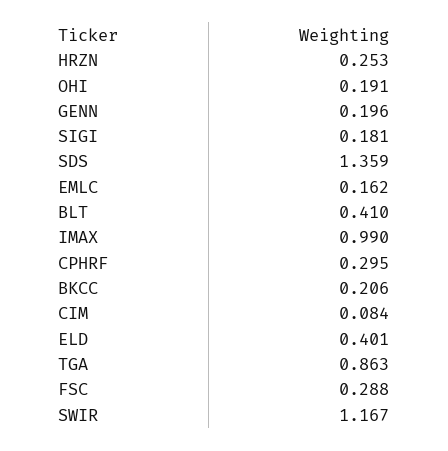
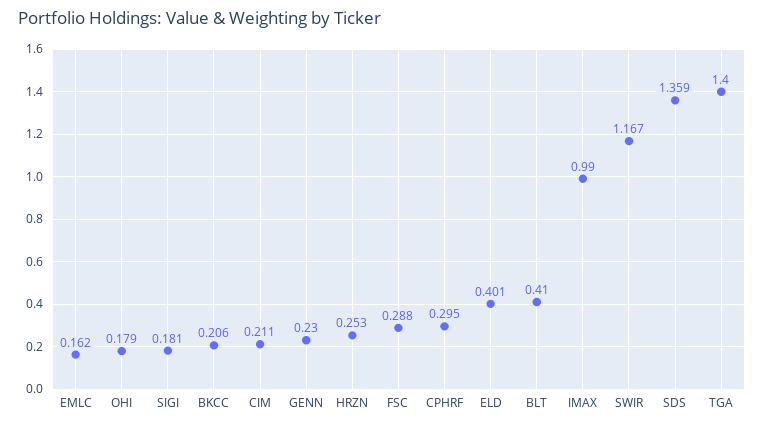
  {
    "HRZN": 0.253,
-   "OHI": 0.191,
+   "OHI": 0.179,
-   "GENN": 0.196,
+   "GENN": 0.23,
    "SIGI": 0.181,
    "SDS": 1.359,
    "EMLC": 0.162,
    "BLT": 0.41,
    "IMAX": 0.99,
    "CPHRF": 0.295,
    "BKCC": 0.206,
-   "CIM": 0.084,
+   "CIM": 0.211,
    "ELD": 0.401,
-   "TGA": 0.863,
+   "TGA": 1.4,
    "FSC": 0.288,
    "SWIR": 1.167
  }

